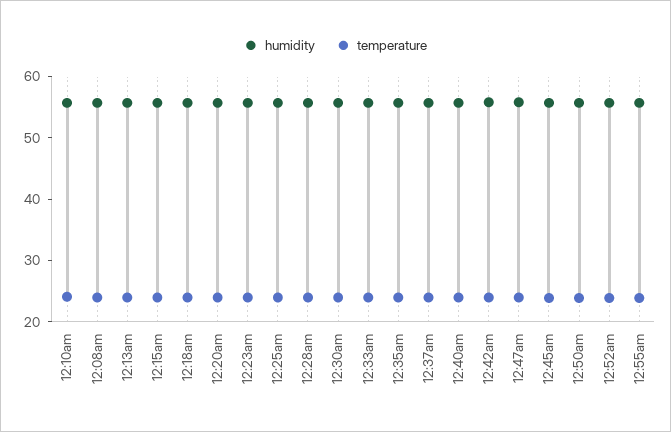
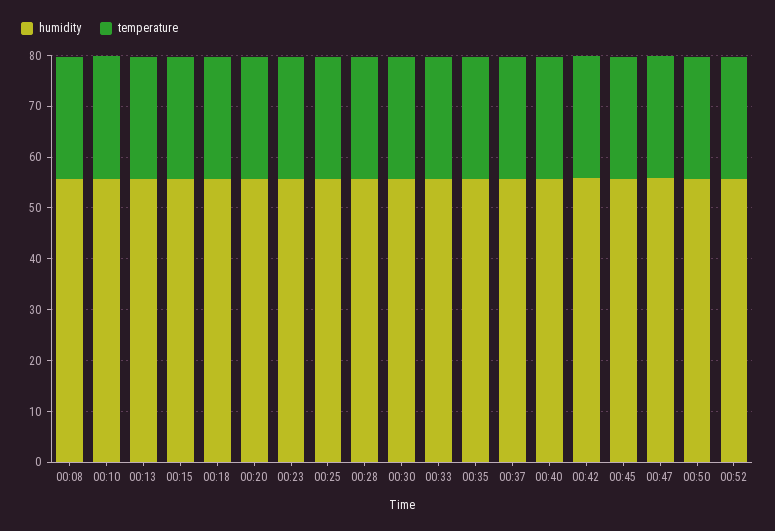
  {
    "humidity": {
      "12:10am": 56,
      "12:08am": 56,
      "12:13am": 56,
      "12:15am": 56,
      "12:18am": 56,
      "12:20am": 56,
      "12:23am": 56,
      "12:25am": 56,
      "12:28am": 56,
      "12:30am": 56,
      "12:33am": 56,
      "12:35am": 56,
      "12:37am": 56,
      "12:40am": 56,
      "12:42am": 56,
      "12:47am": 56,
      "12:45am": 56,
      "12:50am": 56,
-     "12:52am": 56,
+     "12:52am": 56
-     "12:55am": 56
    },
    "temperature": {
      "12:10am": 24,
      "12:08am": 24,
      "12:13am": 24,
      "12:15am": 24,
      "12:18am": 24,
      "12:20am": 24,
      "12:23am": 24,
      "12:25am": 24,
      "12:28am": 24,
      "12:30am": 24,
      "12:33am": 24,
      "12:35am": 24,
      "12:37am": 24,
      "12:40am": 24,
      "12:42am": 24,
      "12:47am": 24,
      "12:45am": 24,
      "12:50am": 24,
-     "12:52am": 24,
+     "12:52am": 24
-     "12:55am": 24
    }
  }

